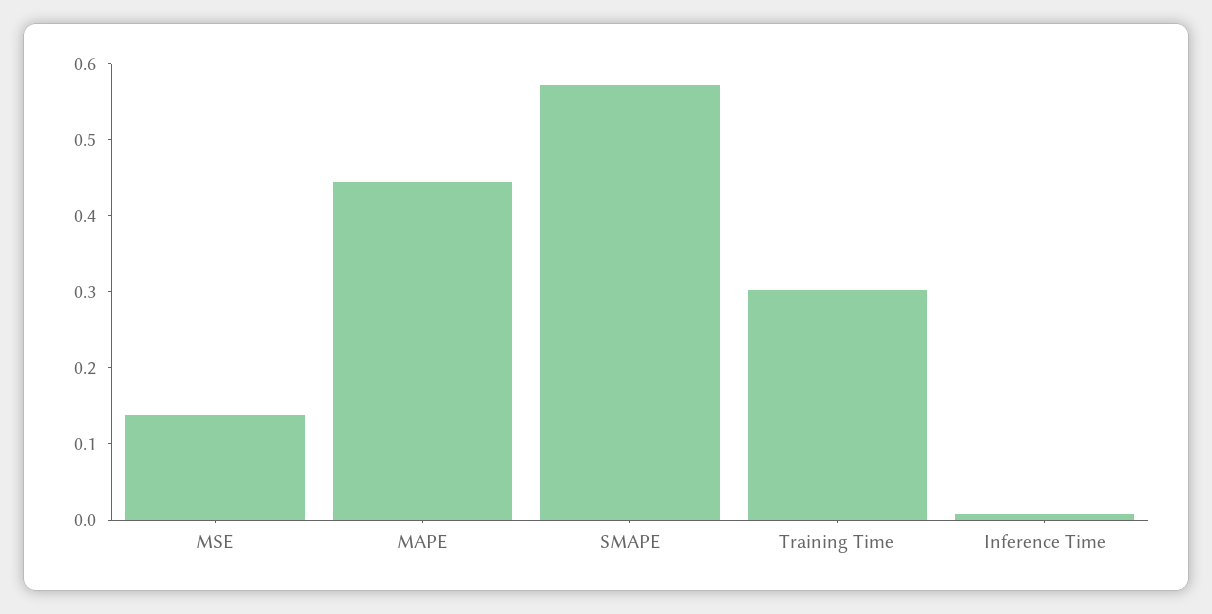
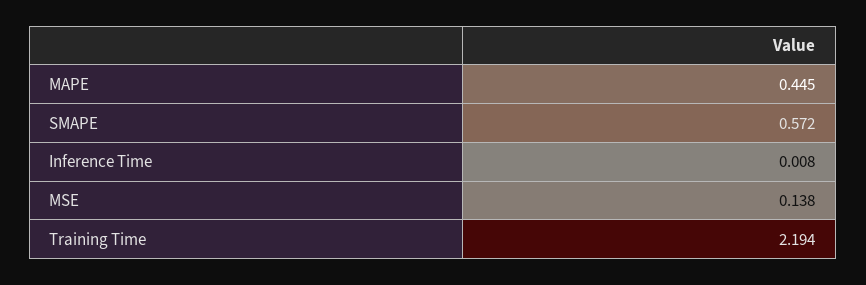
  {
    "MSE": 0.138,
    "MAPE": 0.445,
    "SMAPE": 0.572,
-   "Training Time": 0.3,
+   "Training Time": 2.194,
    "Inference Time": 0.008
  }

